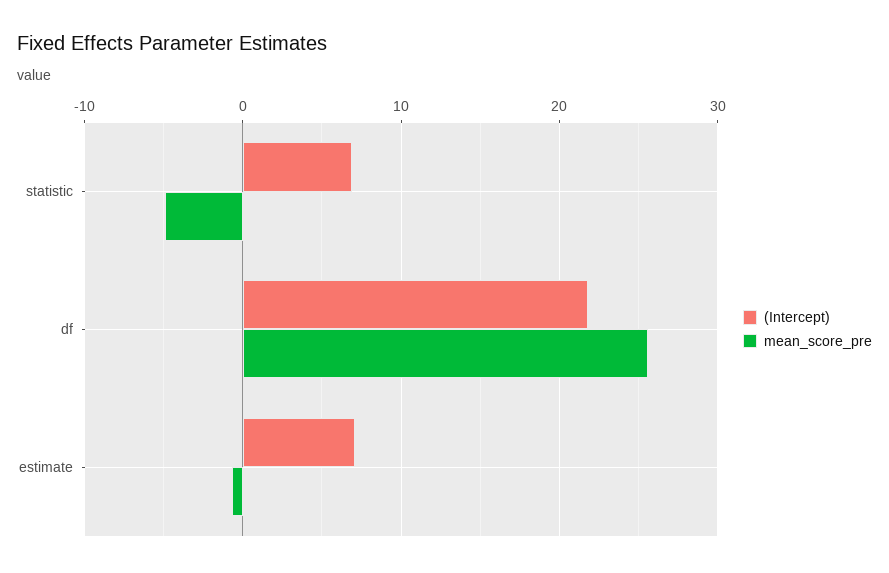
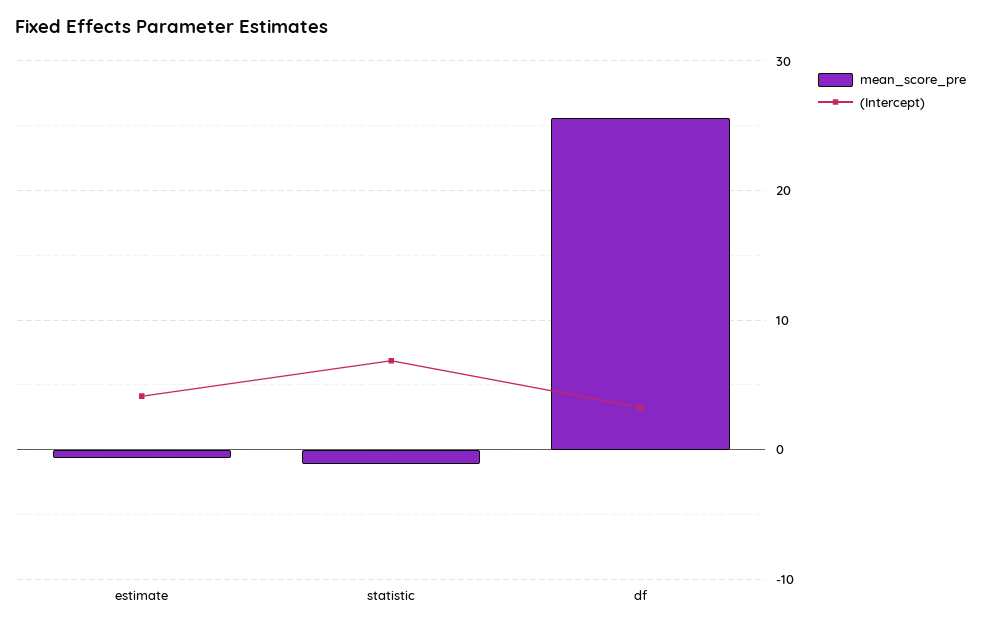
  {
    "(Intercept)": {
      "statistic": 7,
-     "df": 22,
+     "df": 3,
-     "estimate": 7
+     "estimate": 4
    },
    "mean_score_pre": {
-     "statistic": -5,
+     "statistic": -1,
      "df": 26,
      "estimate": -1
    }
  }

